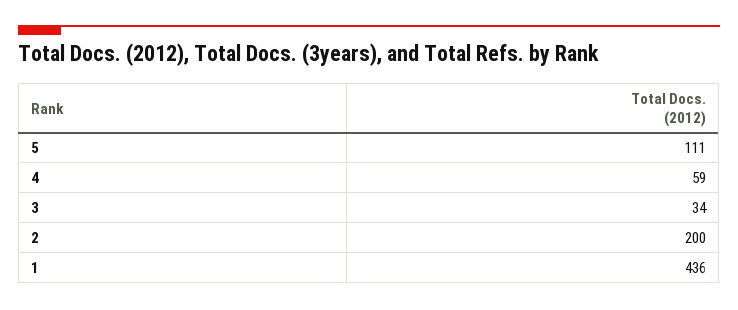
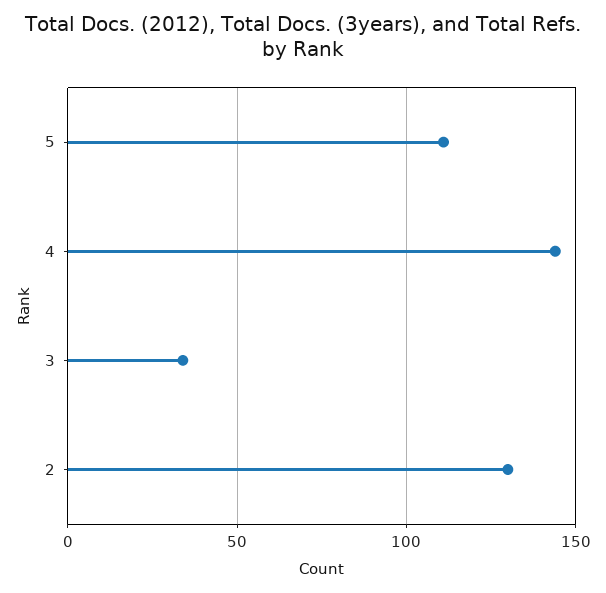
  {
    "5": 111,
-   "4": 59,
+   "4": 145,
    "3": 34,
-   "2": 200,
+   "2": 130
-   "1": 436
  }

